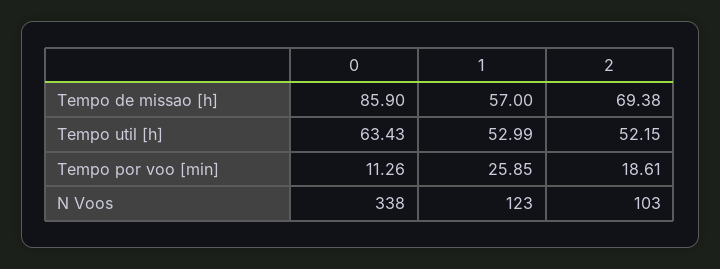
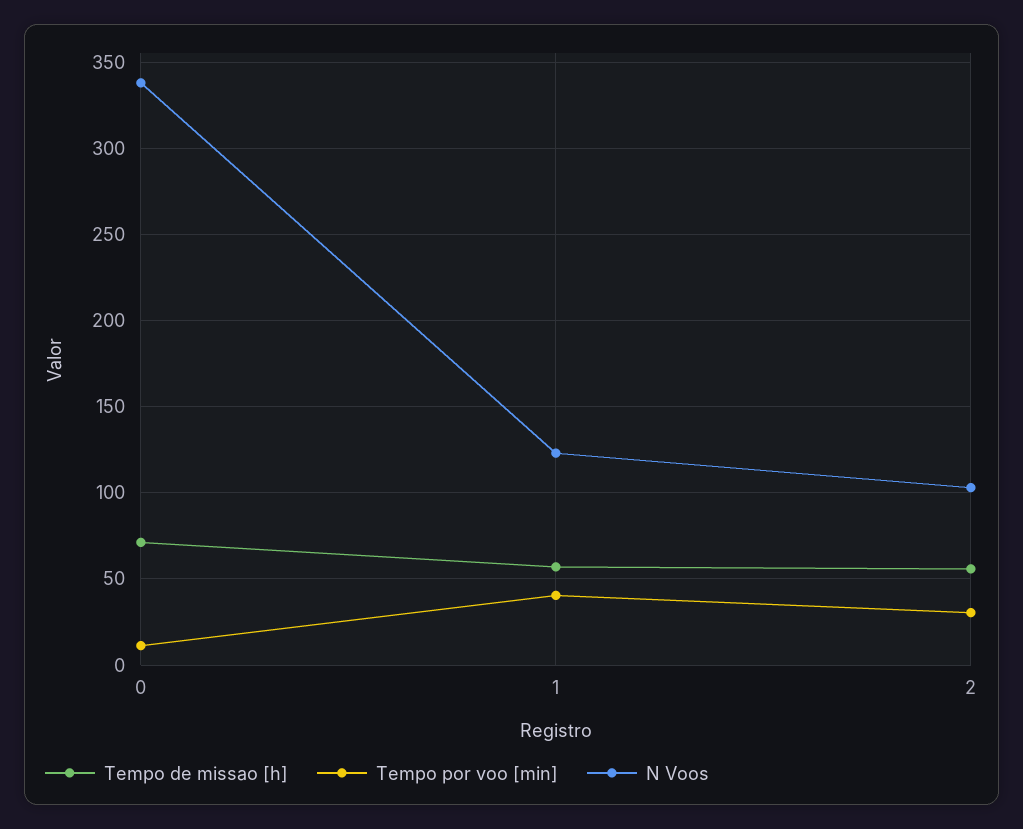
  {
    "Tempo de missao [h]": {
-     "0": 85.9,
+     "0": 70,
      "1": 57,
-     "2": 69.38
+     "2": 55
    },
-   "Tempo util [h]": {
-     "0": 63.43,
-     "1": 52.99,
-     "2": 52.15
-   },
    "Tempo por voo [min]": {
      "0": 11.26,
-     "1": 25.85,
+     "1": 40,
-     "2": 18.61
+     "2": 30
    },
    "N Voos": {
      "0": 338,
      "1": 123,
      "2": 103
    }
  }

